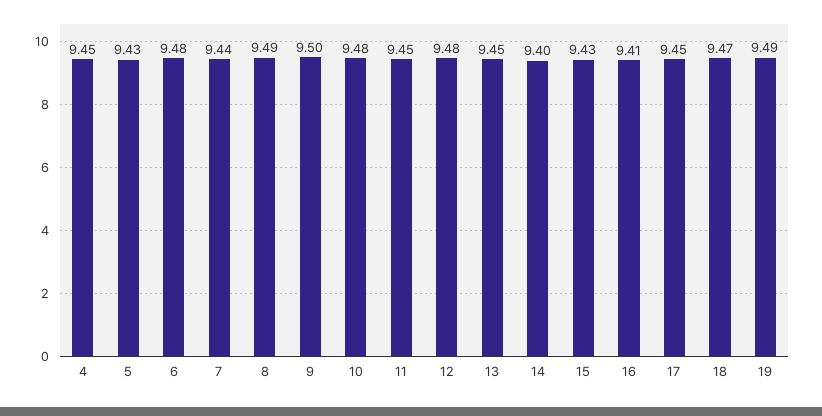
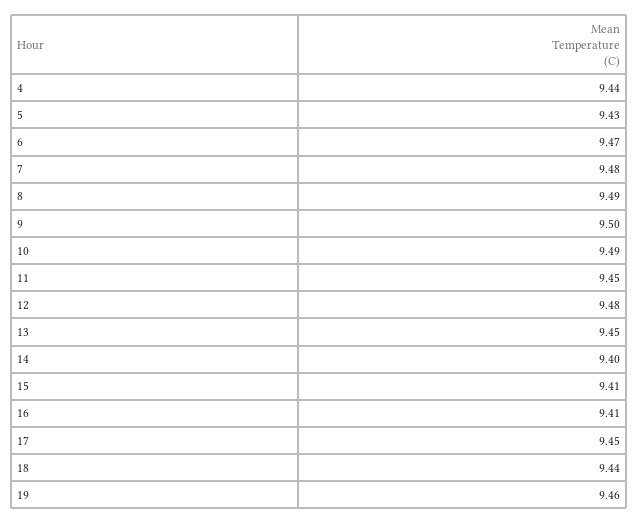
  {
-   "4": 9.45,
+   "4": 9.44,
    "5": 9.43,
-   "6": 9.48,
+   "6": 9.47,
-   "7": 9.44,
+   "7": 9.48,
    "8": 9.49,
    "9": 9.5,
-   "10": 9.48,
+   "10": 9.49,
    "11": 9.45,
    "12": 9.48,
    "13": 9.45,
    "14": 9.4,
-   "15": 9.43,
+   "15": 9.41,
    "16": 9.41,
    "17": 9.45,
-   "18": 9.47,
+   "18": 9.44,
-   "19": 9.49
+   "19": 9.46
  }

